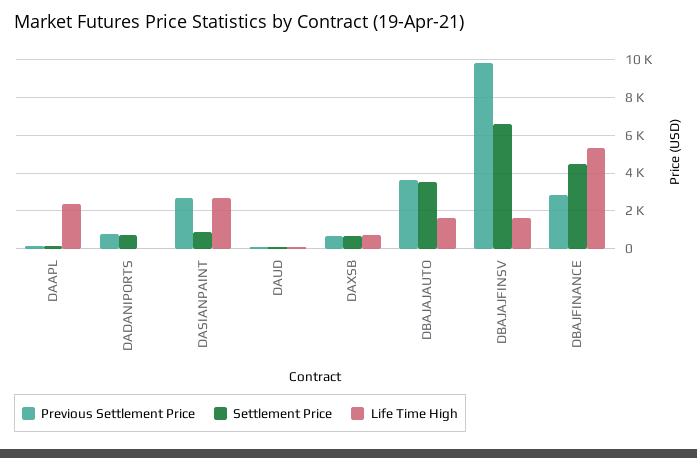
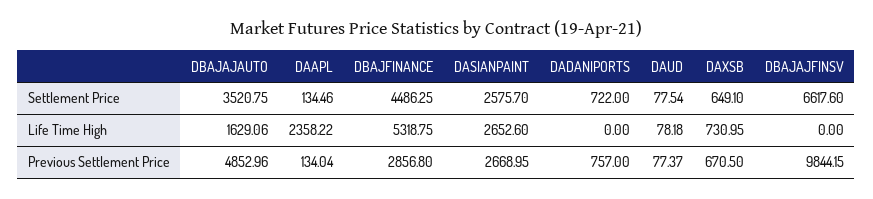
  {
    "Previous Settlement Price": {
      "DAAPL": 134.04,
      "DADANIPORTS": 757,
      "DASIANPAINT": 2668.95,
      "DAUD": 77.37,
      "DAXSB": 670.5,
-     "DBAJAJAUTO": 3500,
+     "DBAJAJAUTO": 4852.96,
      "DBAJAJFINSV": 9844.15,
      "DBAJFINANCE": 2856.8
    },
    "Settlement Price": {
      "DAAPL": 134.46,
      "DADANIPORTS": 722,
-     "DASIANPAINT": 1000,
+     "DASIANPAINT": 2575.7,
      "DAUD": 77.54,
      "DAXSB": 649.1,
      "DBAJAJAUTO": 3520.75,
      "DBAJAJFINSV": 6617.6,
      "DBAJFINANCE": 4486.25
    },
    "Life Time High": {
      "DAAPL": 2358.22,
      "DADANIPORTS": 0,
      "DASIANPAINT": 2652.6,
      "DAUD": 78.18,
      "DAXSB": 730.95,
      "DBAJAJAUTO": 1629.06,
-     "DBAJAJFINSV": 1500,
+     "DBAJAJFINSV": 0,
      "DBAJFINANCE": 5318.75
    }
  }

